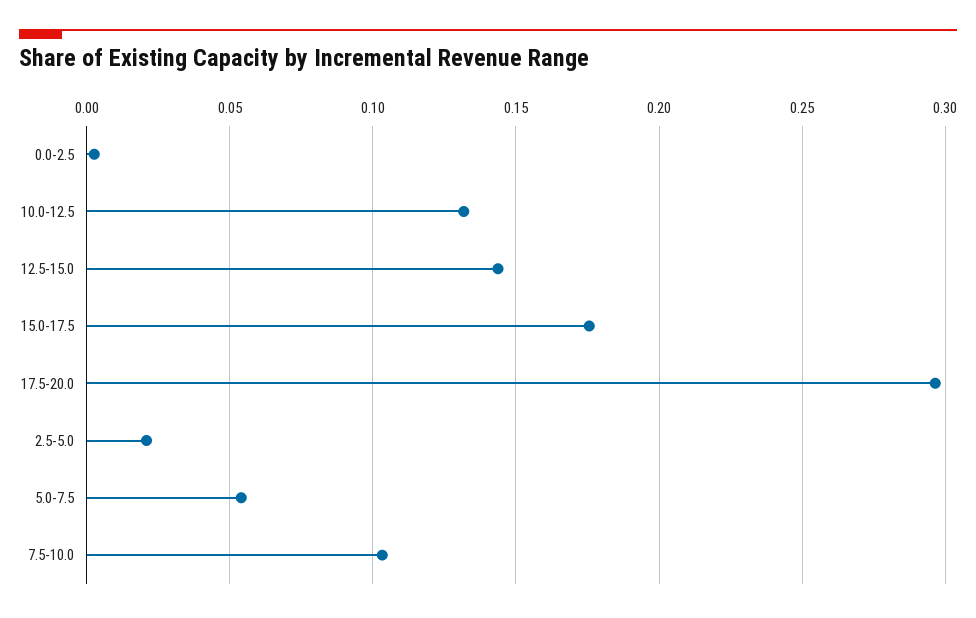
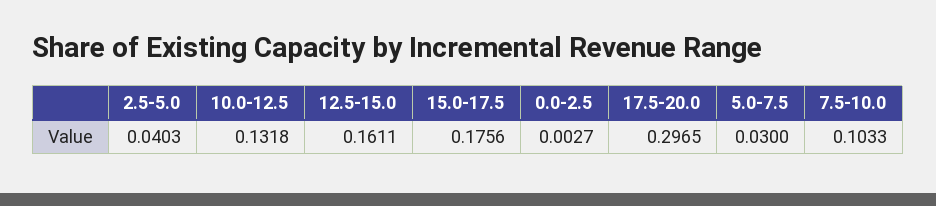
  {
    "0.0-2.5": 0.0027,
    "10.0-12.5": 0.1318,
-   "12.5-15.0": 0.145,
+   "12.5-15.0": 0.1611,
    "15.0-17.5": 0.1756,
    "17.5-20.0": 0.2965,
-   "2.5-5.0": 0.02,
+   "2.5-5.0": 0.0403,
-   "5.0-7.5": 0.055,
+   "5.0-7.5": 0.03,
    "7.5-10.0": 0.1033
  }

